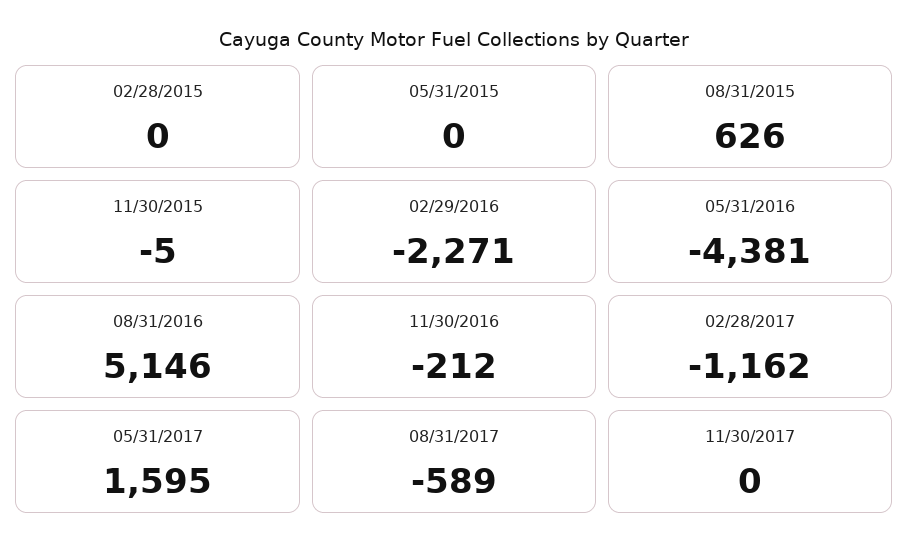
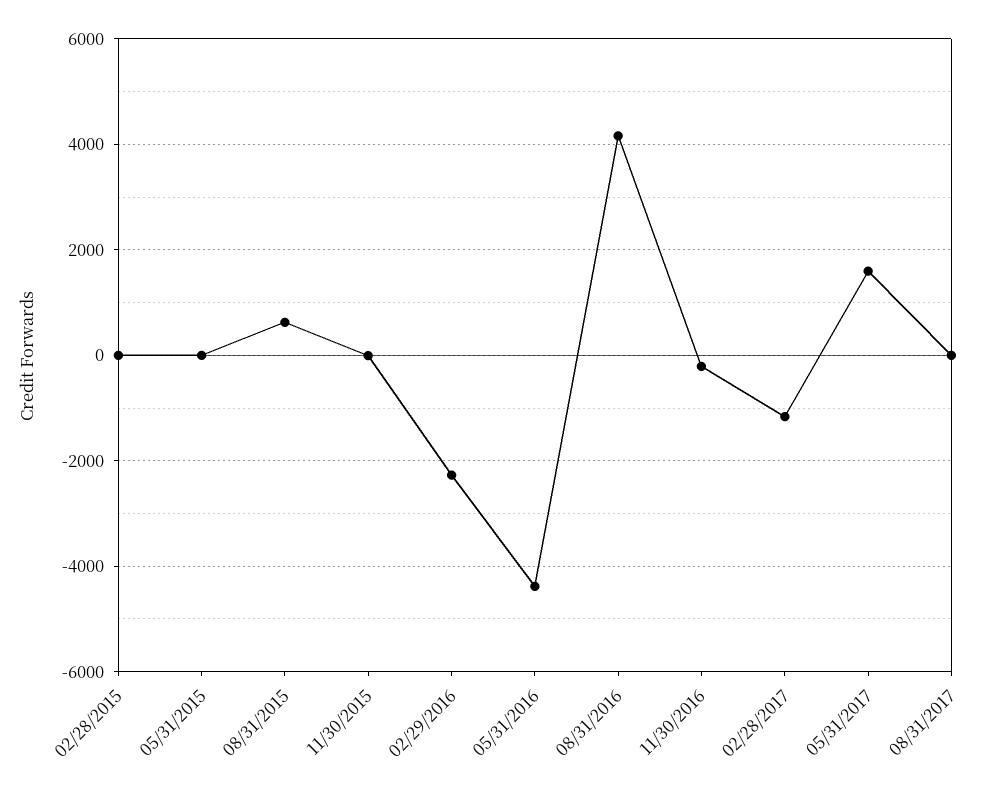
  {
    "02/28/2015": 0,
    "05/31/2015": 0,
    "08/31/2015": 626,
    "11/30/2015": -5,
    "02/29/2016": -2271,
    "05/31/2016": -4381,
-   "08/31/2016": 5146,
+   "08/31/2016": 4200,
    "11/30/2016": -212,
    "02/28/2017": -1162,
    "05/31/2017": 1595,
-   "08/31/2017": -589,
+   "08/31/2017": 0
-   "11/30/2017": 0
  }

